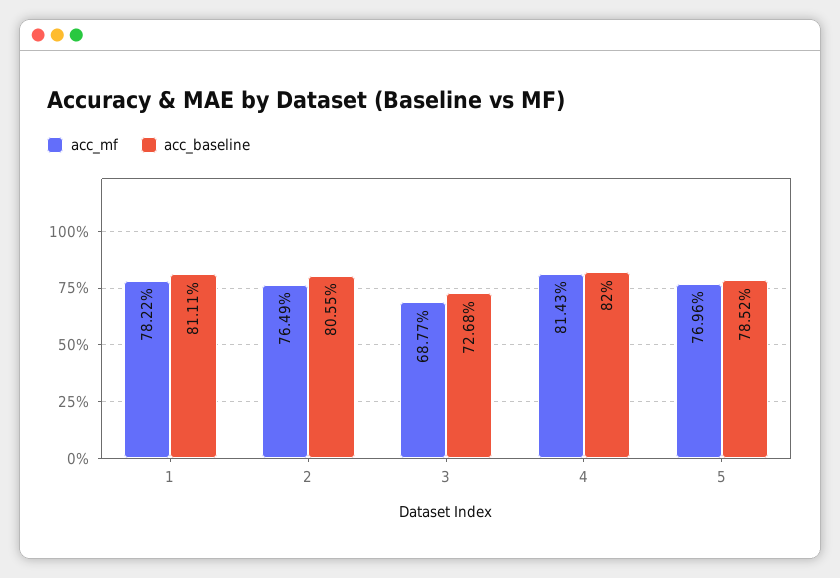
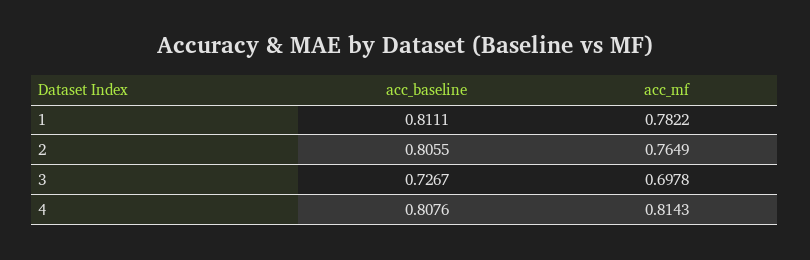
  {
    "acc_mf": {
      "1": 0.7822,
      "2": 0.7649,
-     "3": 0.6877,
+     "3": 0.6978,
-     "4": 0.8143,
+     "4": 0.8143
-     "5": 0.7696
    },
    "acc_baseline": {
      "1": 0.8111,
      "2": 0.8055,
-     "3": 0.7268,
+     "3": 0.7267,
-     "4": 0.82,
+     "4": 0.8076
-     "5": 0.7852
    }
  }

